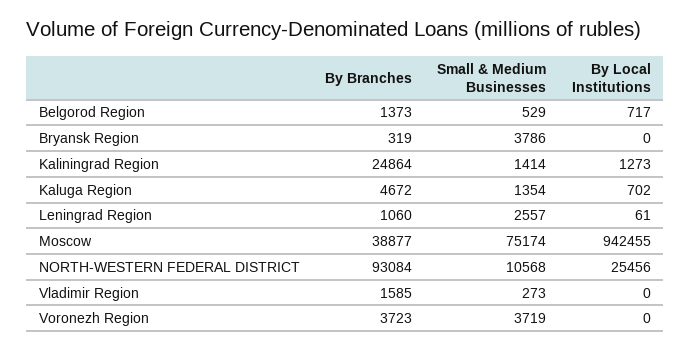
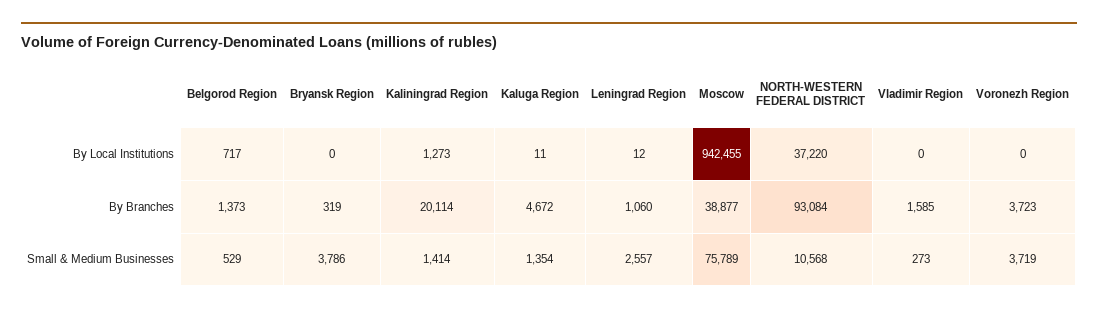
  {
    "By Branches": {
      "Belgorod Region": 1373,
      "Bryansk Region": 319,
-     "Kaliningrad Region": 24864,
+     "Kaliningrad Region": 20114,
      "Kaluga Region": 4672,
      "Leningrad Region": 1060,
      "Moscow": 38877,
      "NORTH-WESTERN FEDERAL DISTRICT": 93084,
      "Vladimir Region": 1585,
      "Voronezh Region": 3723
    },
    "Small & Medium Businesses": {
      "Belgorod Region": 529,
      "Bryansk Region": 3786,
      "Kaliningrad Region": 1414,
      "Kaluga Region": 1354,
      "Leningrad Region": 2557,
-     "Moscow": 75174,
+     "Moscow": 75789,
      "NORTH-WESTERN FEDERAL DISTRICT": 10568,
      "Vladimir Region": 273,
      "Voronezh Region": 3719
    },
    "By Local Institutions": {
      "Belgorod Region": 717,
      "Bryansk Region": 0,
      "Kaliningrad Region": 1273,
-     "Kaluga Region": 702,
+     "Kaluga Region": 11,
-     "Leningrad Region": 61,
+     "Leningrad Region": 12,
      "Moscow": 942455,
-     "NORTH-WESTERN FEDERAL DISTRICT": 25456,
+     "NORTH-WESTERN FEDERAL DISTRICT": 37220,
      "Vladimir Region": 0,
      "Voronezh Region": 0
    }
  }

